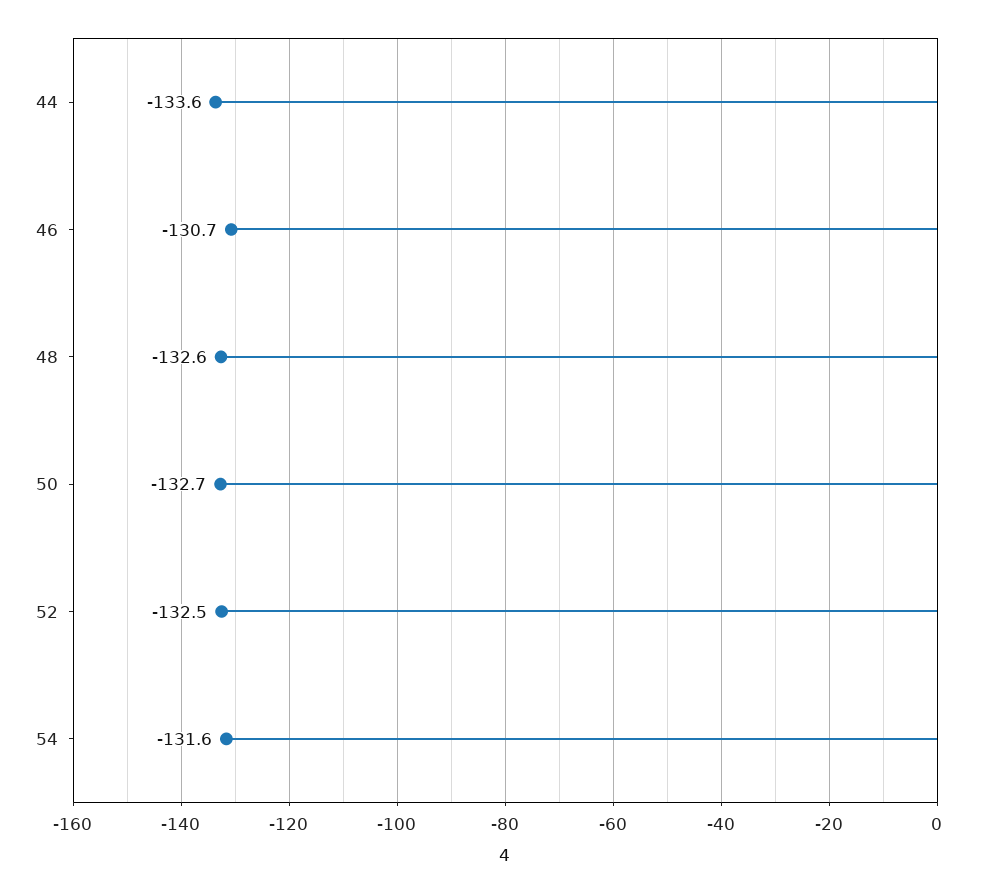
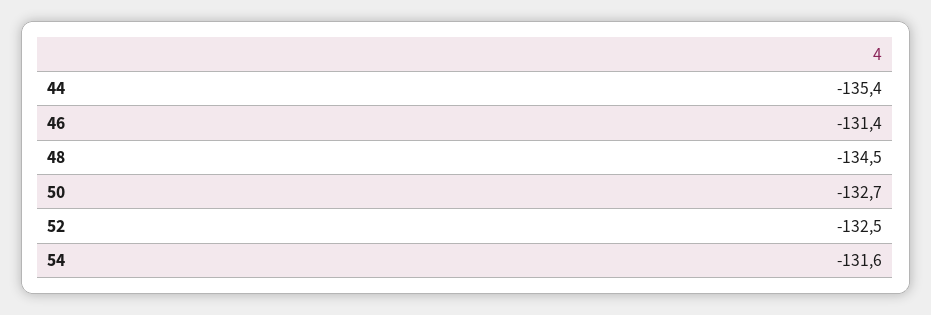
  {
-   "44": -133.6,
+   "44": -135.4,
-   "46": -130.7,
+   "46": -131.4,
-   "48": -132.6,
+   "48": -134.5,
    "50": -132.7,
    "52": -132.5,
    "54": -131.6
  }

